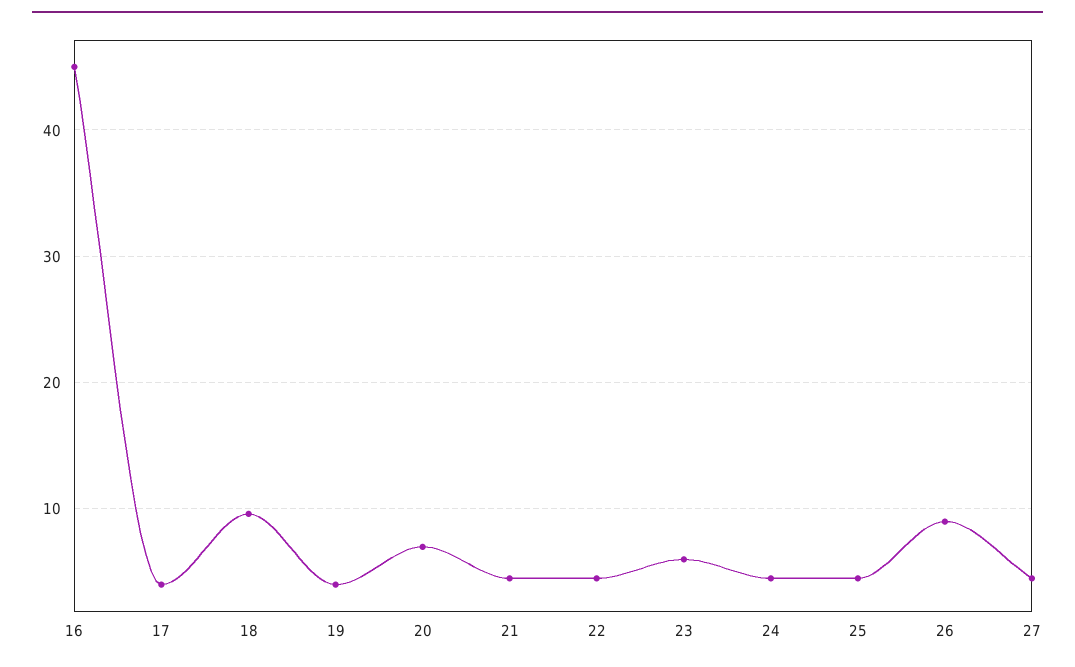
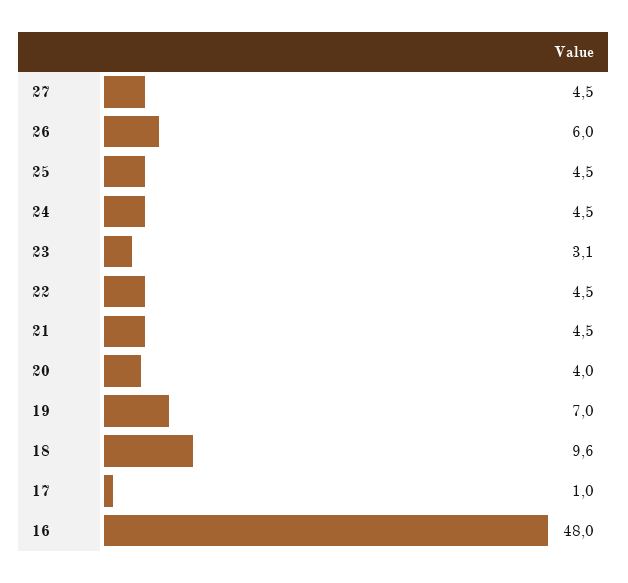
  {
-   "16": 45,
+   "16": 48,
-   "17": 4,
+   "17": 1,
    "18": 9.6,
-   "19": 4,
+   "19": 7,
-   "20": 7,
+   "20": 4,
    "21": 4.5,
    "22": 4.5,
-   "23": 6,
+   "23": 3.1,
    "24": 4.5,
    "25": 4.5,
-   "26": 9,
+   "26": 6,
    "27": 4.5
  }

